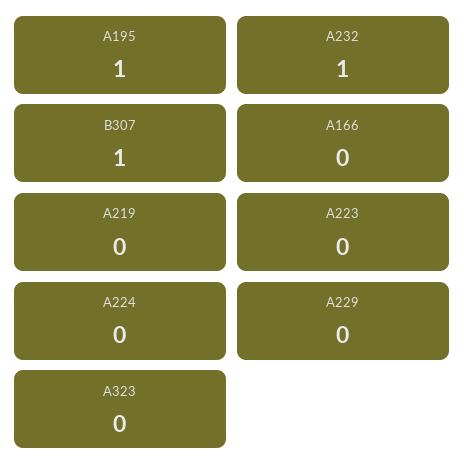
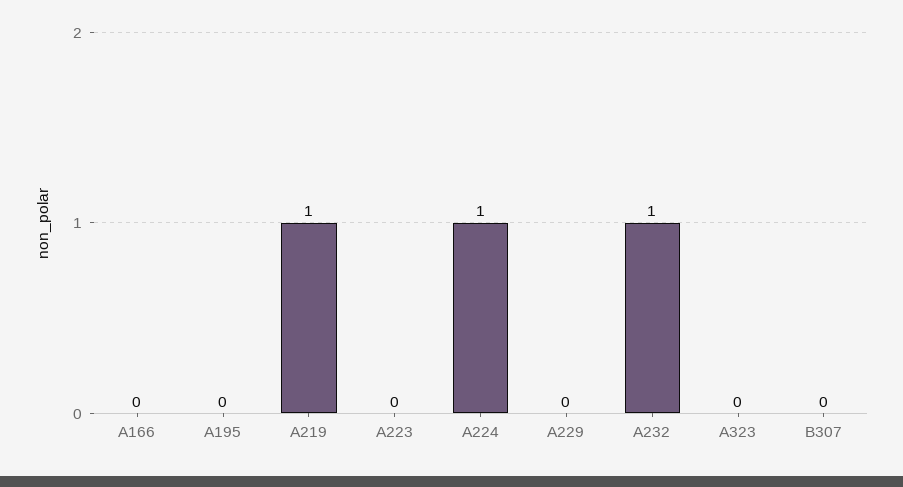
  {
-   "A195": 1,
+   "A195": 0,
    "A232": 1,
-   "B307": 1,
+   "B307": 0,
    "A166": 0,
-   "A219": 0,
+   "A219": 1,
    "A223": 0,
-   "A224": 0,
+   "A224": 1,
    "A229": 0,
    "A323": 0
  }

